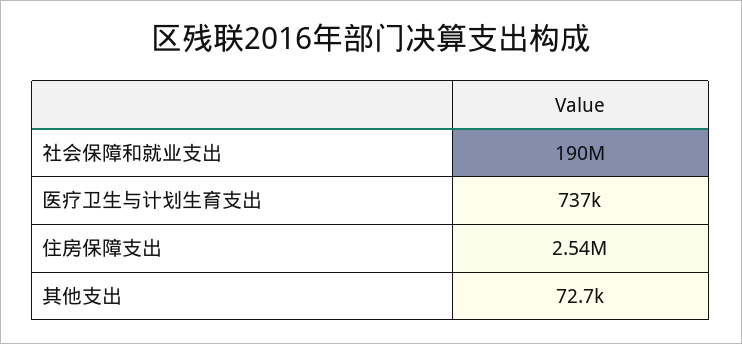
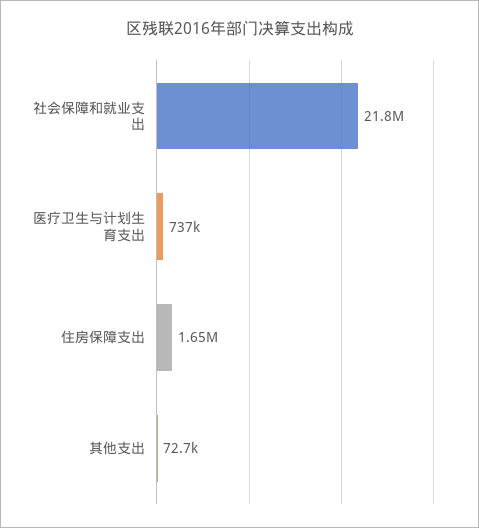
  {
-   "社会保障和就业支出": 190000000,
+   "社会保障和就业支出": 21800000,
    "医疗卫生与计划生育支出": 737000,
-   "住房保障支出": 2540000,
+   "住房保障支出": 1650000,
    "其他支出": 72700
  }

